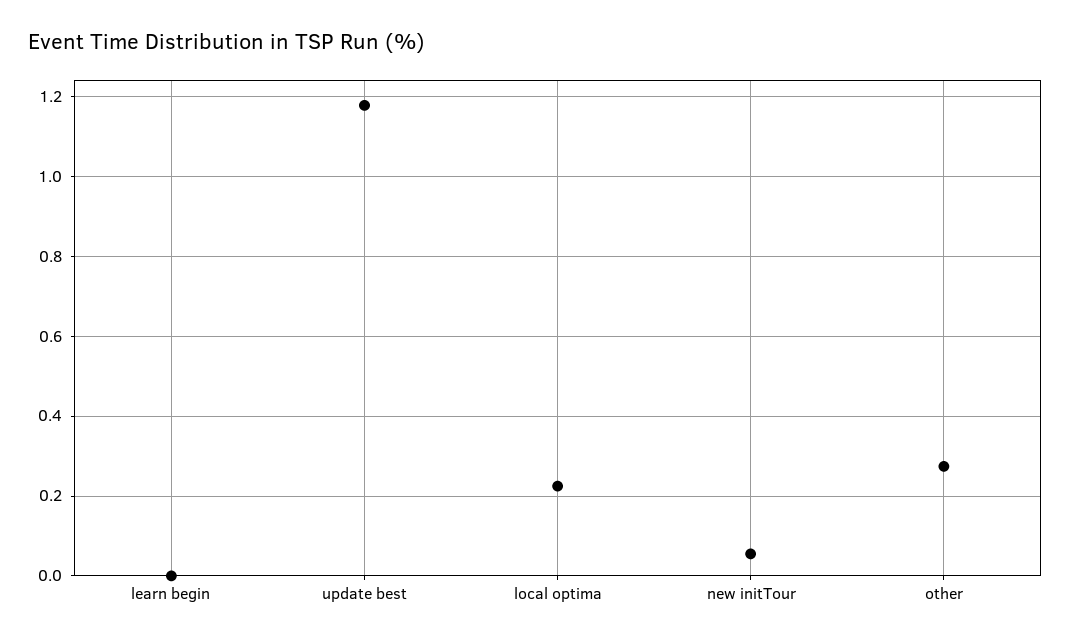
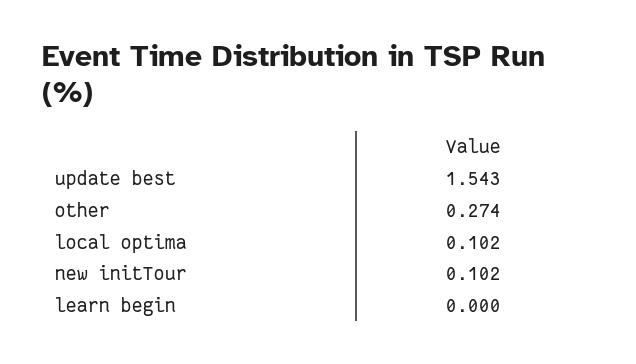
  {
    "learn begin": 0,
-   "update best": 1.18,
+   "update best": 1.543,
-   "local optima": 0.22,
+   "local optima": 0.102,
-   "new initTour": 0.06,
+   "new initTour": 0.102,
    "other": 0.274
  }

